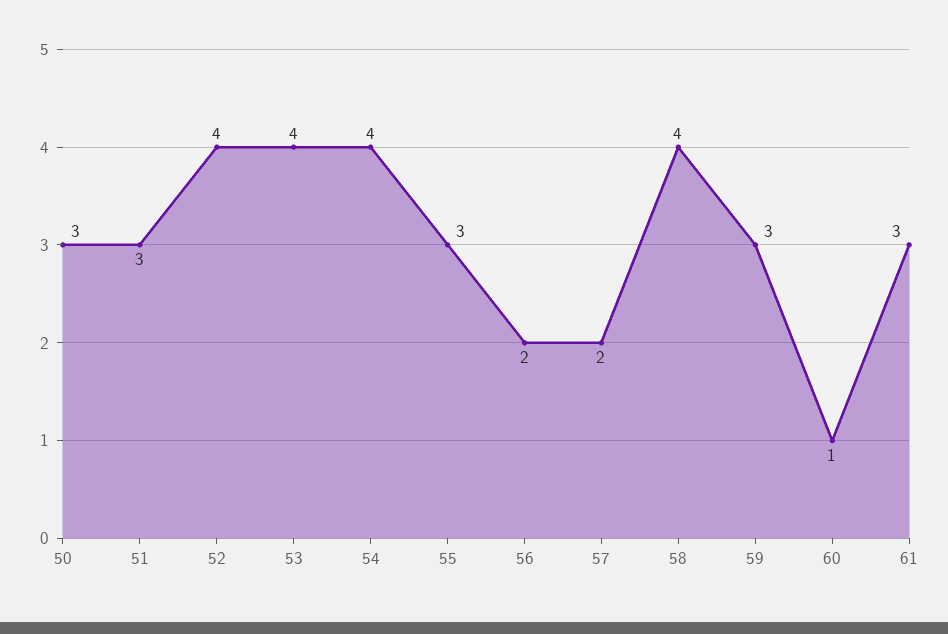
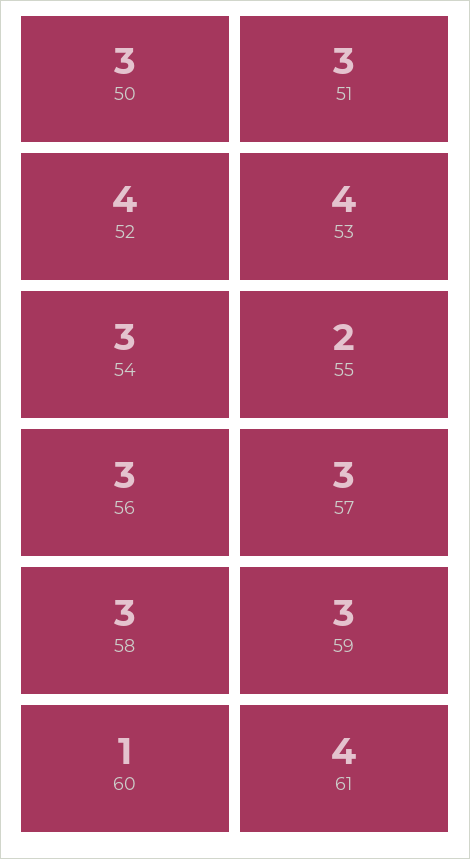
  {
    "50": 3,
    "51": 3,
    "52": 4,
    "53": 4,
-   "54": 4,
+   "54": 3,
-   "55": 3,
+   "55": 2,
-   "56": 2,
+   "56": 3,
-   "57": 2,
+   "57": 3,
-   "58": 4,
+   "58": 3,
    "59": 3,
    "60": 1,
-   "61": 3
+   "61": 4
  }

